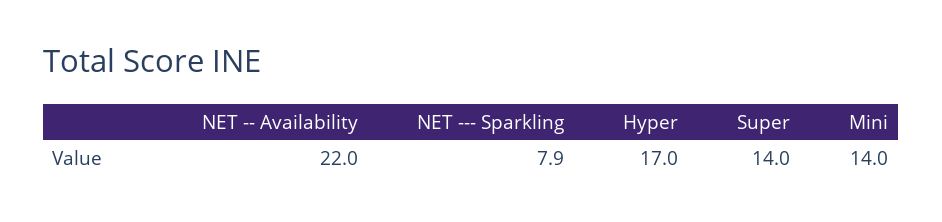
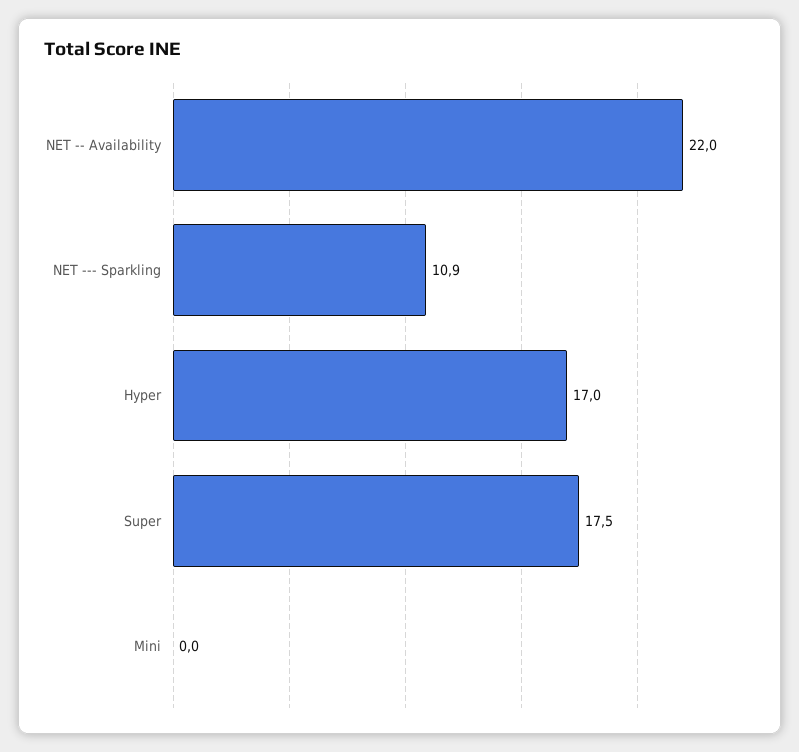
  {
    "NET -- Availability": 22,
-   "NET --- Sparkling": 7.9,
+   "NET --- Sparkling": 10.9,
    "Hyper": 17,
-   "Super": 14,
+   "Super": 17.5,
-   "Mini": 14
+   "Mini": 0
  }

